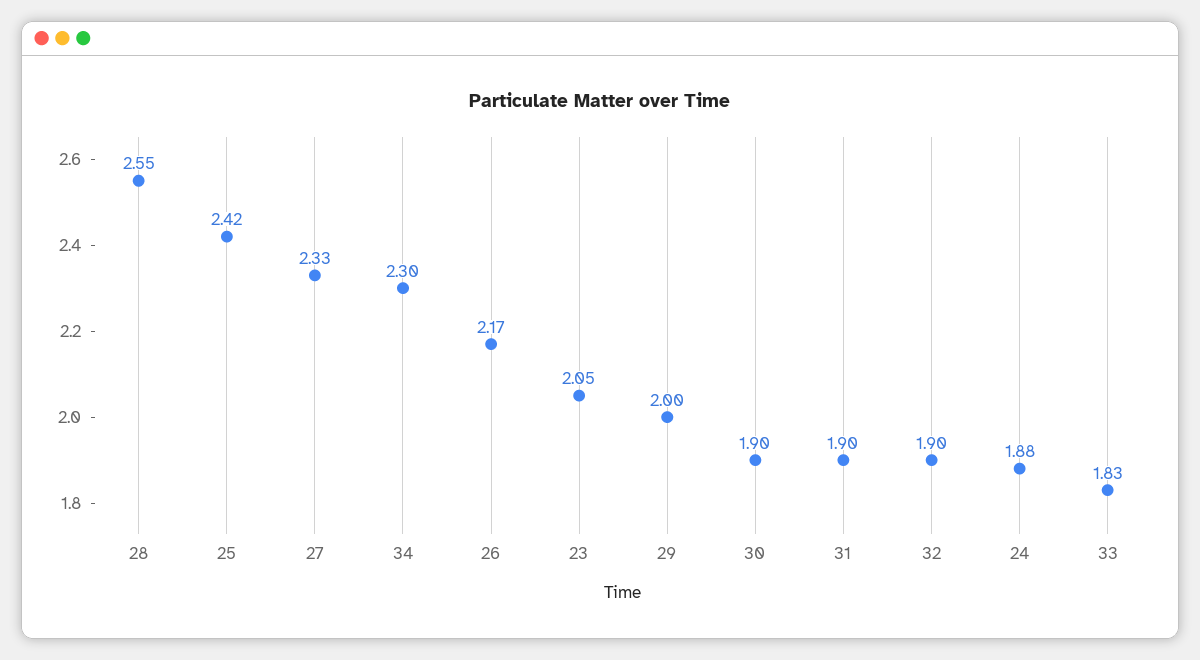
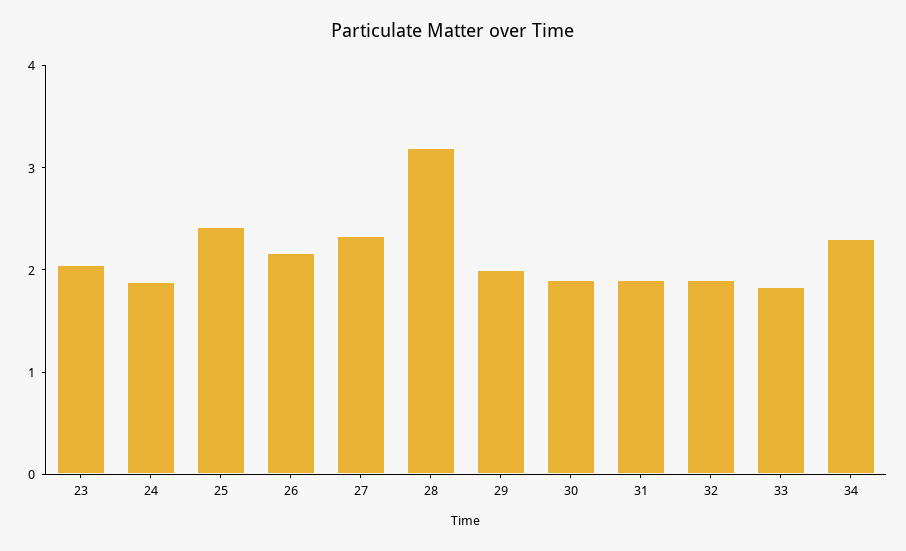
  {
-   "28": 2.55,
+   "28": 3.2,
    "25": 2.42,
    "27": 2.33,
    "34": 2.3,
    "26": 2.17,
    "23": 2.05,
    "29": 2,
    "30": 1.9,
    "31": 1.9,
    "32": 1.9,
    "24": 1.88,
    "33": 1.83
  }

